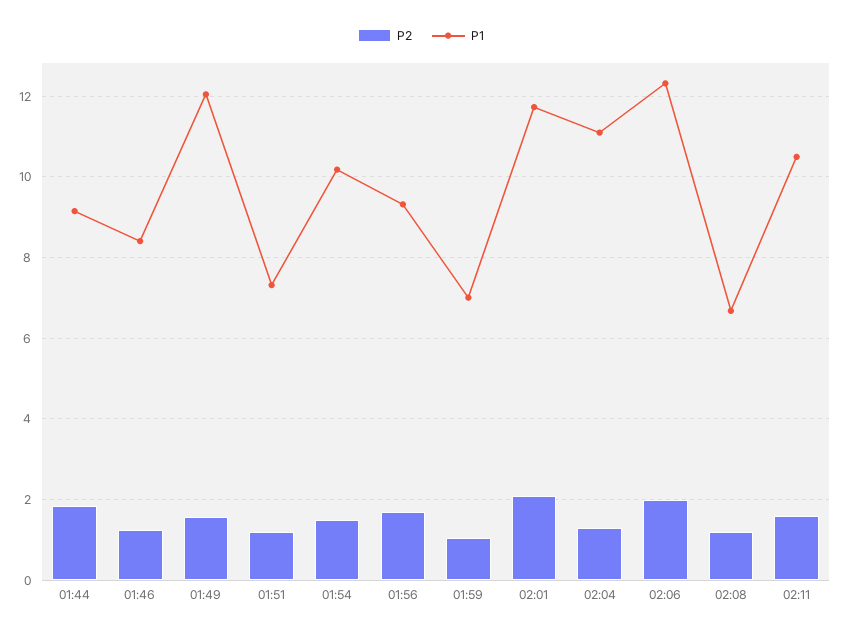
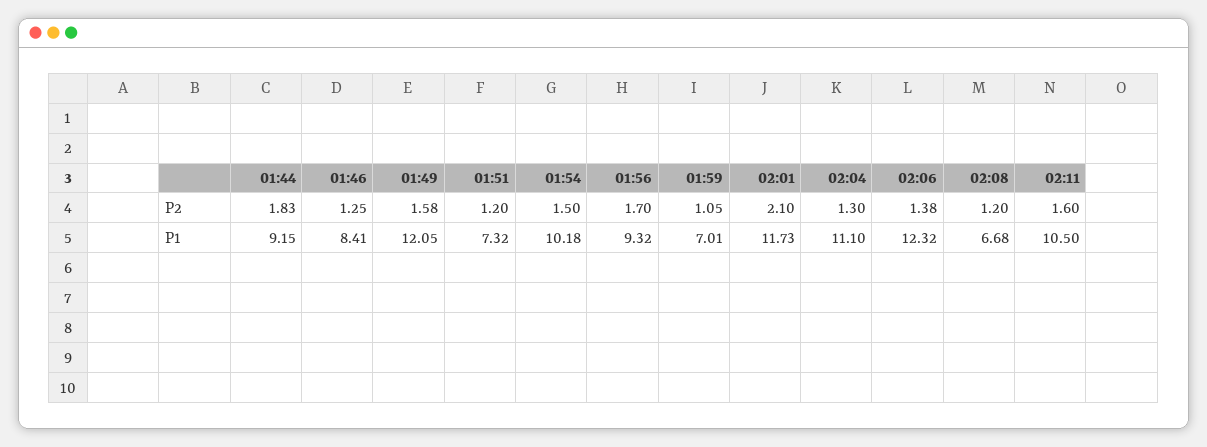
  {
    "P2": {
      "01:44": 1.83,
      "01:46": 1.25,
      "01:49": 1.58,
      "01:51": 1.2,
      "01:54": 1.5,
      "01:56": 1.7,
      "01:59": 1.05,
      "02:01": 2.1,
      "02:04": 1.3,
-     "02:06": 2,
+     "02:06": 1.38,
      "02:08": 1.2,
      "02:11": 1.6
    },
    "P1": {
      "01:44": 9.15,
      "01:46": 8.41,
      "01:49": 12.05,
      "01:51": 7.32,
      "01:54": 10.18,
      "01:56": 9.32,
      "01:59": 7.01,
      "02:01": 11.73,
      "02:04": 11.1,
      "02:06": 12.32,
      "02:08": 6.68,
      "02:11": 10.5
    }
  }

